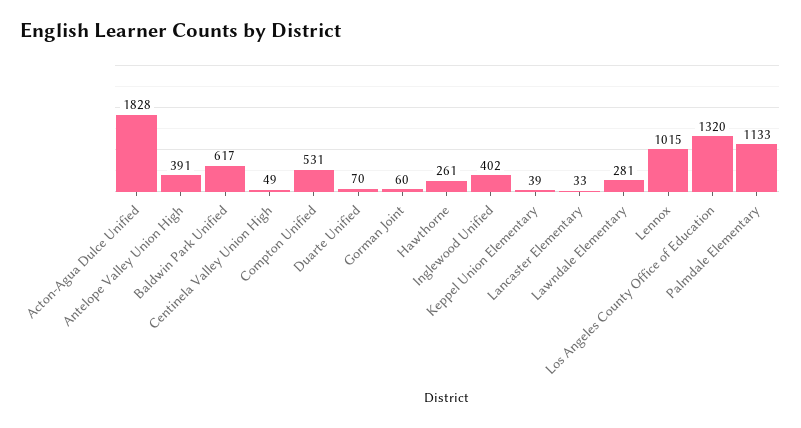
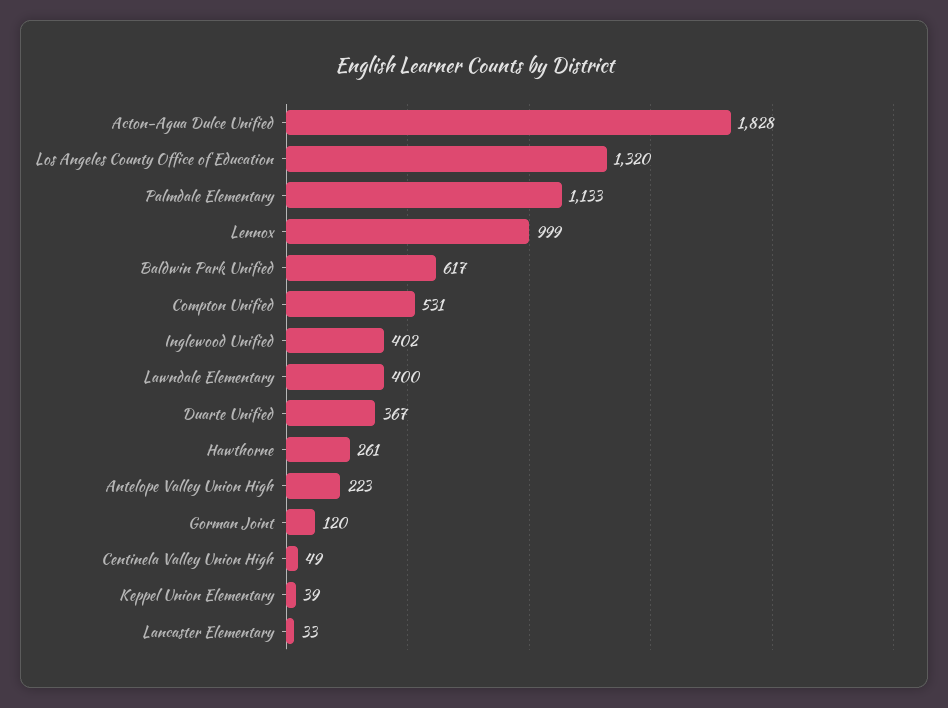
  {
    "Acton-Agua Dulce Unified": 1828,
-   "Antelope Valley Union High": 391,
+   "Antelope Valley Union High": 223,
    "Baldwin Park Unified": 617,
    "Centinela Valley Union High": 49,
    "Compton Unified": 531,
-   "Duarte Unified": 70,
+   "Duarte Unified": 367,
-   "Gorman Joint": 60,
+   "Gorman Joint": 120,
    "Hawthorne": 261,
    "Inglewood Unified": 402,
    "Keppel Union Elementary": 39,
    "Lancaster Elementary": 33,
-   "Lawndale Elementary": 281,
+   "Lawndale Elementary": 400,
-   "Lennox": 1015,
+   "Lennox": 999,
    "Los Angeles County Office of Education": 1320,
    "Palmdale Elementary": 1133
  }

